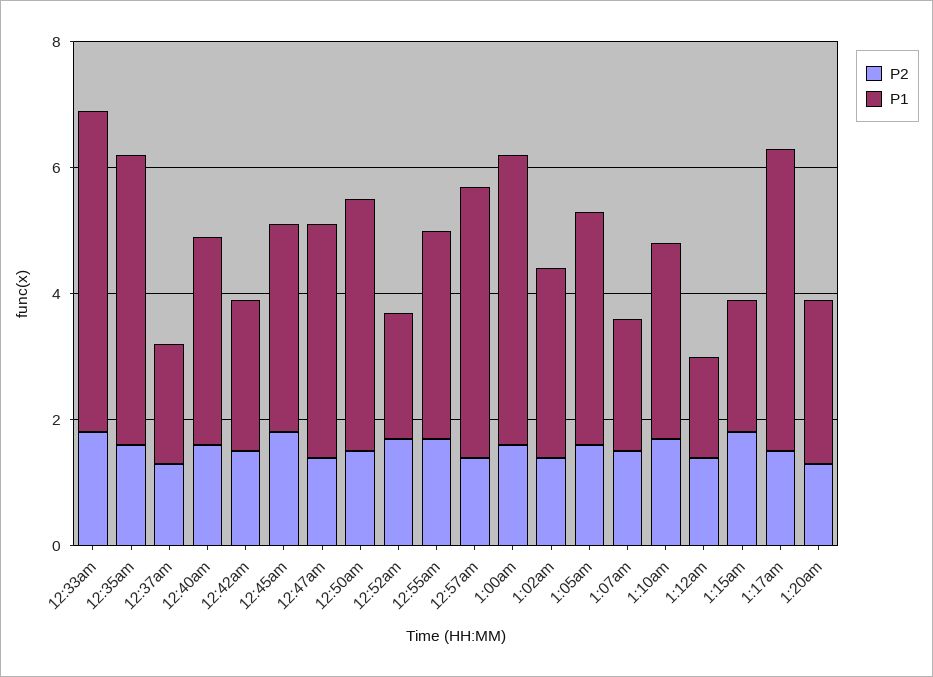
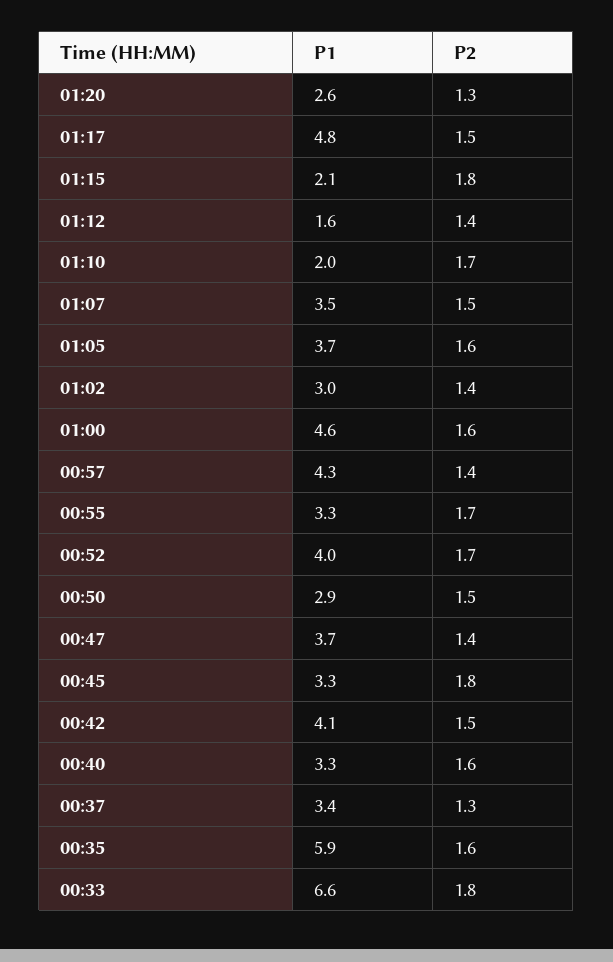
  {
    "P2": {
      "12:33am": 1.8,
      "12:35am": 1.6,
      "12:37am": 1.3,
      "12:40am": 1.6,
      "12:42am": 1.5,
      "12:45am": 1.8,
      "12:47am": 1.4,
      "12:50am": 1.5,
      "12:52am": 1.7,
      "12:55am": 1.7,
      "12:57am": 1.4,
      "1:00am": 1.6,
      "1:02am": 1.4,
      "1:05am": 1.6,
      "1:07am": 1.5,
      "1:10am": 1.7,
      "1:12am": 1.4,
      "1:15am": 1.8,
      "1:17am": 1.5,
      "1:20am": 1.3
    },
    "P1": {
-     "12:33am": 5,
+     "12:33am": 6.6,
-     "12:35am": 4.5,
+     "12:35am": 5.9,
-     "12:37am": 2,
+     "12:37am": 3.4,
      "12:40am": 3.3,
-     "12:42am": 2.5,
+     "12:42am": 4.1,
      "12:45am": 3.3,
      "12:47am": 3.7,
-     "12:50am": 4,
+     "12:50am": 2.9,
-     "12:52am": 2,
+     "12:52am": 4,
      "12:55am": 3.3,
      "12:57am": 4.3,
      "1:00am": 4.6,
      "1:02am": 3,
      "1:05am": 3.7,
-     "1:07am": 2,
+     "1:07am": 3.5,
-     "1:10am": 3,
+     "1:10am": 2,
      "1:12am": 1.6,
      "1:15am": 2.1,
      "1:17am": 4.8,
      "1:20am": 2.6
    }
  }

